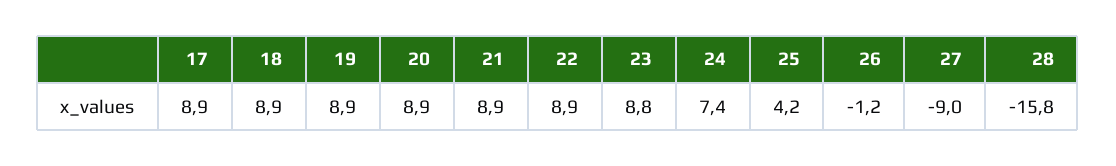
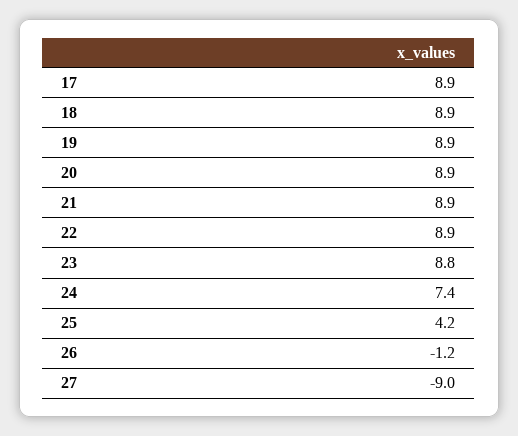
  {
    "17": 8.9,
    "18": 8.9,
    "19": 8.9,
    "20": 8.9,
    "21": 8.9,
    "22": 8.9,
    "23": 8.8,
    "24": 7.4,
    "25": 4.2,
    "26": -1.2,
-   "27": -9,
+   "27": -9
-   "28": -15.8
  }

